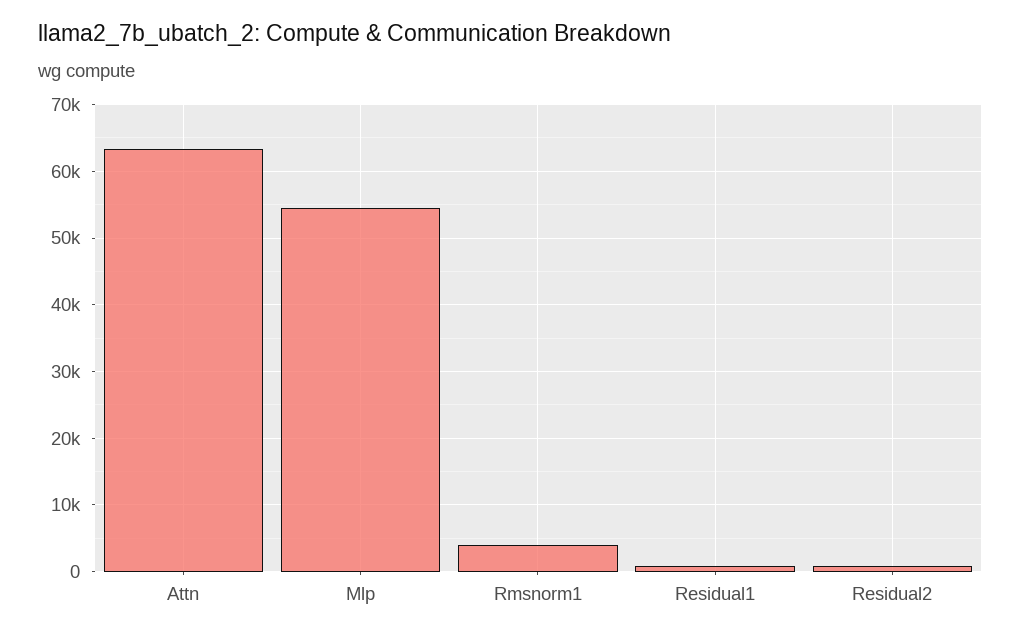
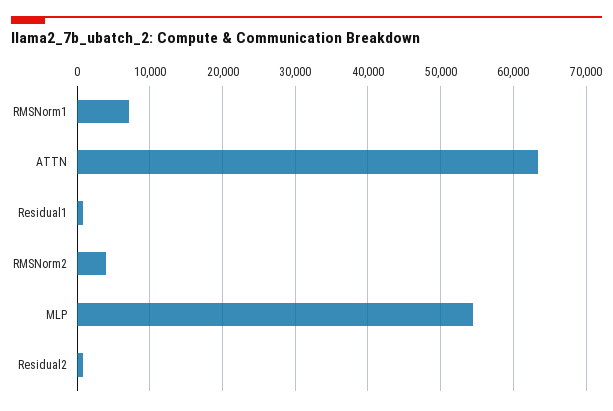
  {
    "Attn": 63000,
    "Mlp": 54000,
-   "Rmsnorm1": 4000,
+   "Rmsnorm1": 7000,
    "Residual1": 1000,
-   "Residual2": 1000
+   "Residual2": 1000,
+   "RMSNorm2": 4000
  }

